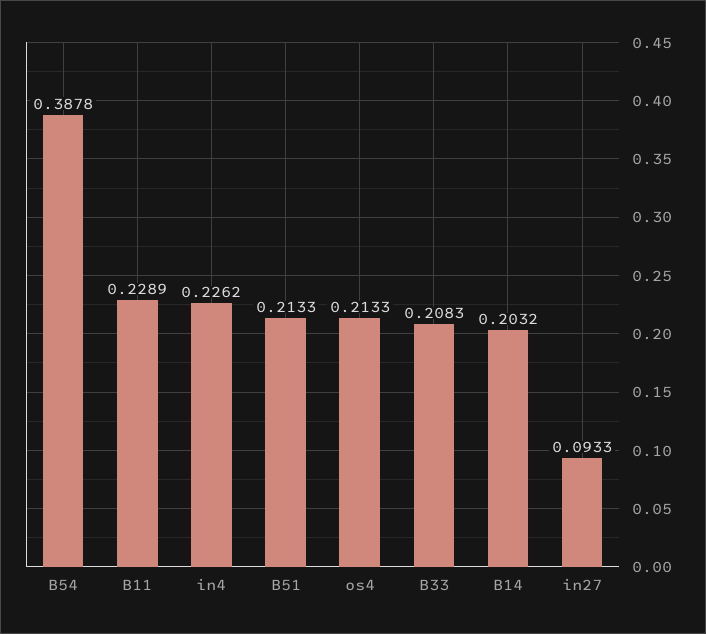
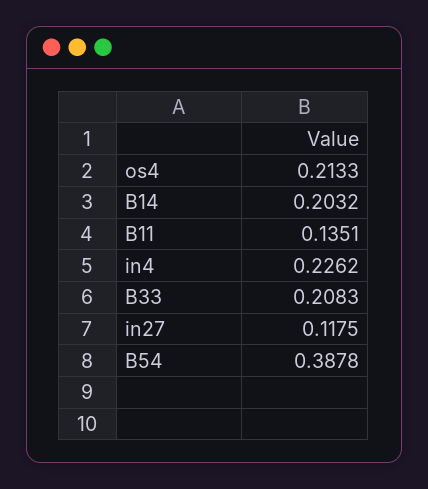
  {
    "B54": 0.3878,
-   "B11": 0.2289,
+   "B11": 0.1351,
    "in4": 0.2262,
-   "B51": 0.2133,
    "os4": 0.2133,
    "B33": 0.2083,
    "B14": 0.2032,
-   "in27": 0.0933
+   "in27": 0.1175
  }

